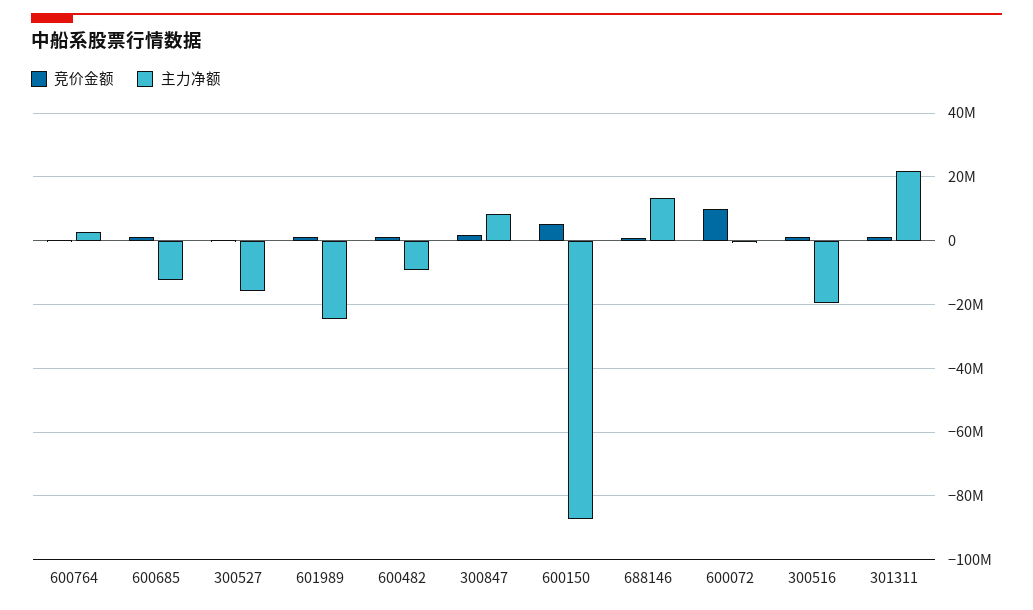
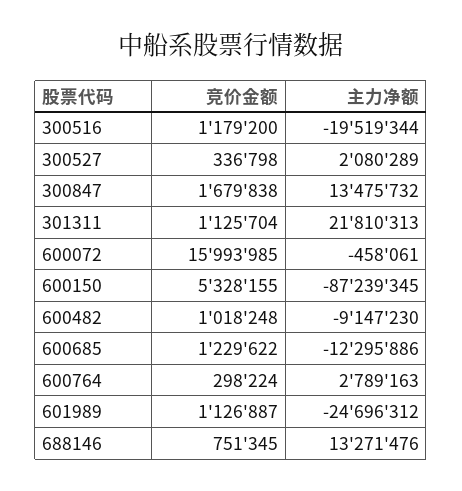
  {
    "竞价金额": {
      "600764": 298224,
      "600685": 1229622,
      "300527": 336798,
      "601989": 1126887,
      "600482": 1018248,
      "300847": 1679838,
      "600150": 5328155,
      "688146": 751345,
-     "600072": 10000000,
+     "600072": 15993985,
      "300516": 1179200,
      "301311": 1125704
    },
    "主力净额": {
      "600764": 2789163,
      "600685": -12295886,
-     "300527": -16000000,
+     "300527": 2080289,
      "601989": -24696312,
      "600482": -9147230,
-     "300847": 8000000,
+     "300847": 13475732,
      "600150": -87239345,
      "688146": 13271476,
      "600072": -458061,
      "300516": -19519344,
      "301311": 21810313
    }
  }

